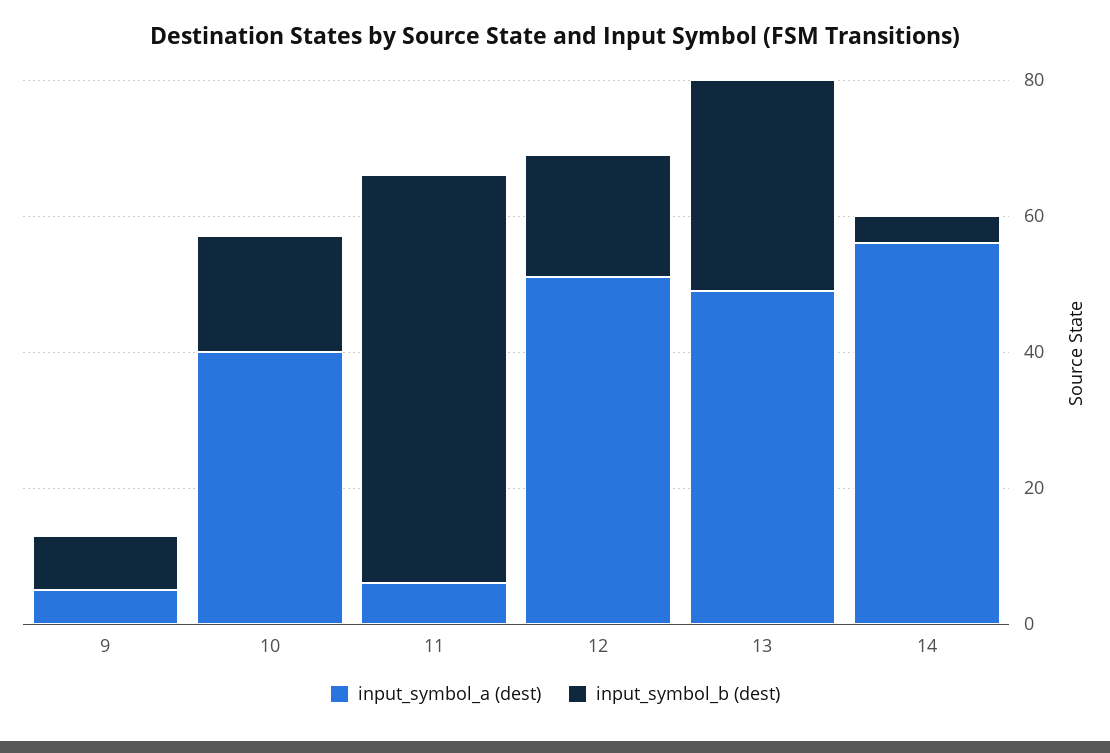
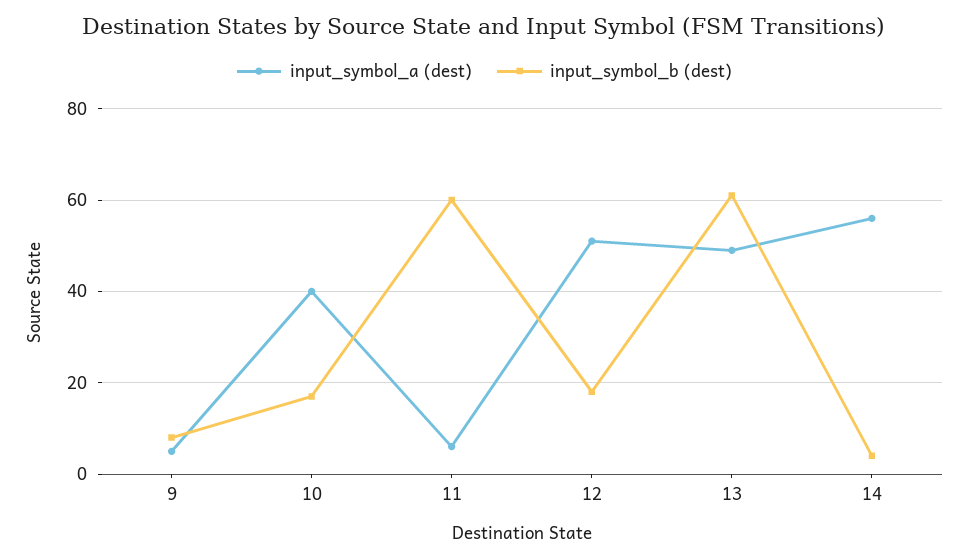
  {
    "input_symbol_a (dest)": {
      "9": 5,
      "10": 40,
      "11": 5,
      "12": 50,
      "13": 50,
      "14": 55
    },
    "input_symbol_b (dest)": {
      "9": 10,
      "10": 15,
      "11": 60,
      "12": 20,
-     "13": 30,
+     "13": 60,
      "14": 5
    }
  }

